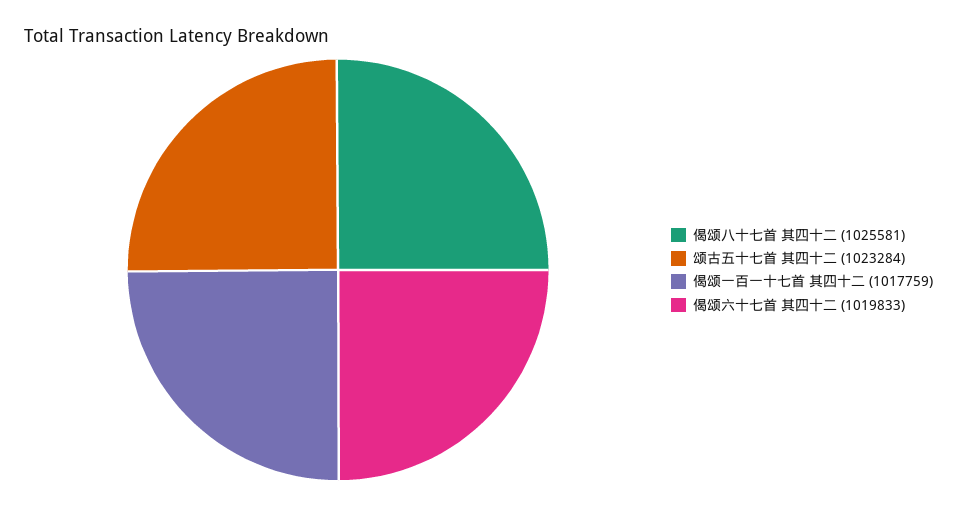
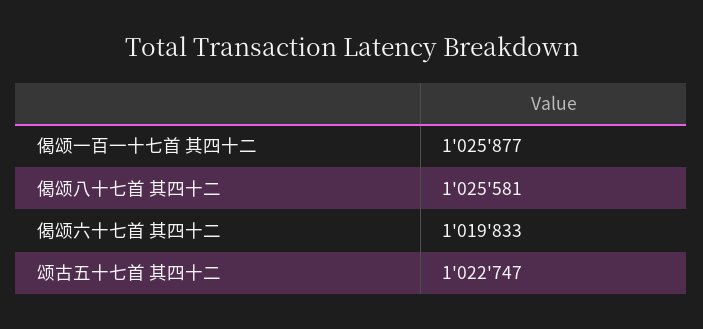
  {
    "偈颂八十七首 其四十二": 1025581,
-   "颂古五十七首 其四十二": 1023284,
+   "颂古五十七首 其四十二": 1022747,
-   "偈颂一百一十七首 其四十二": 1017759,
+   "偈颂一百一十七首 其四十二": 1025877,
    "偈颂六十七首 其四十二": 1019833
  }

